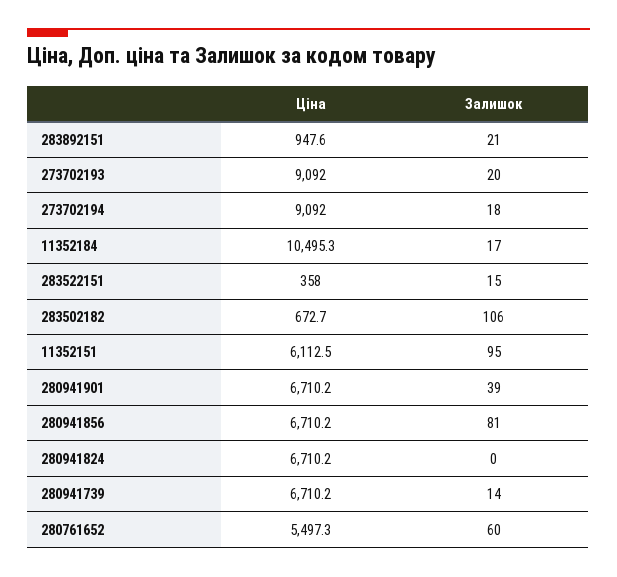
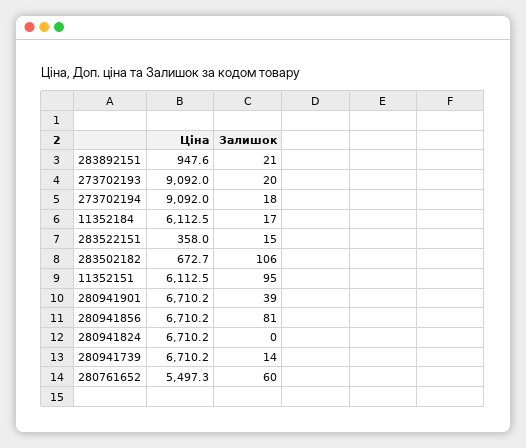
  {
    "Ціна": {
      "283892151": 947.6,
      "273702193": 9092,
      "273702194": 9092,
-     "11352184": 10495.3,
+     "11352184": 6112.5,
      "283522151": 358,
      "283502182": 672.7,
      "11352151": 6112.5,
      "280941901": 6710.2,
      "280941856": 6710.2,
      "280941824": 6710.2,
      "280941739": 6710.2,
      "280761652": 5497.3
    },
    "Залишок": {
      "283892151": 21,
      "273702193": 20,
      "273702194": 18,
      "11352184": 17,
      "283522151": 15,
      "283502182": 106,
      "11352151": 95,
      "280941901": 39,
      "280941856": 81,
      "280941824": 0,
      "280941739": 14,
      "280761652": 60
    }
  }

